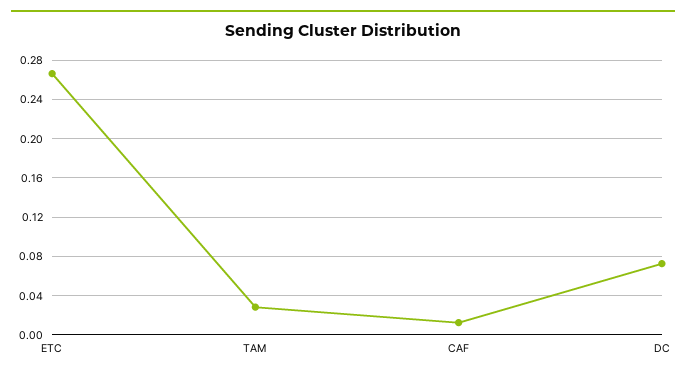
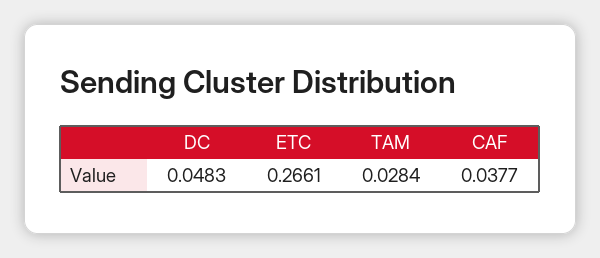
  {
    "ETC": 0.2661,
    "TAM": 0.0284,
-   "CAF": 0.01,
+   "CAF": 0.0377,
-   "DC": 0.07
+   "DC": 0.0483
  }

